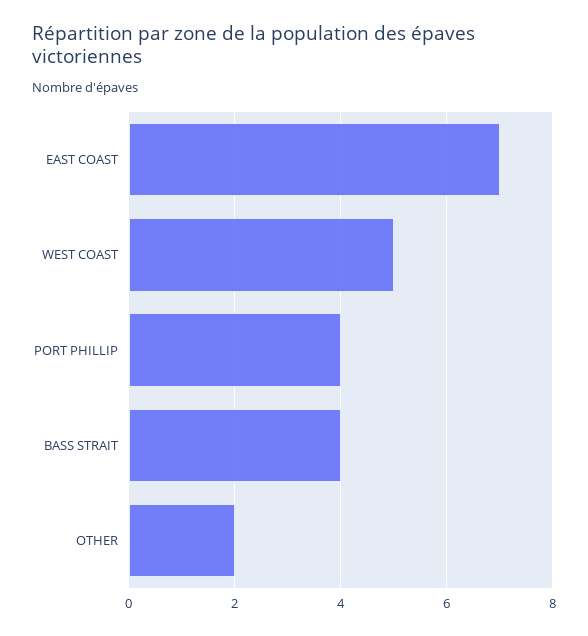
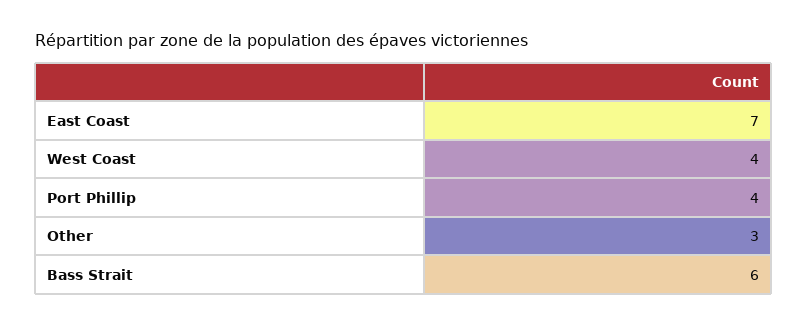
  {
    "EAST COAST": 7,
-   "WEST COAST": 5,
+   "WEST COAST": 4,
    "PORT PHILLIP": 4,
-   "BASS STRAIT": 4,
+   "BASS STRAIT": 6,
-   "OTHER": 2
+   "OTHER": 3
  }

